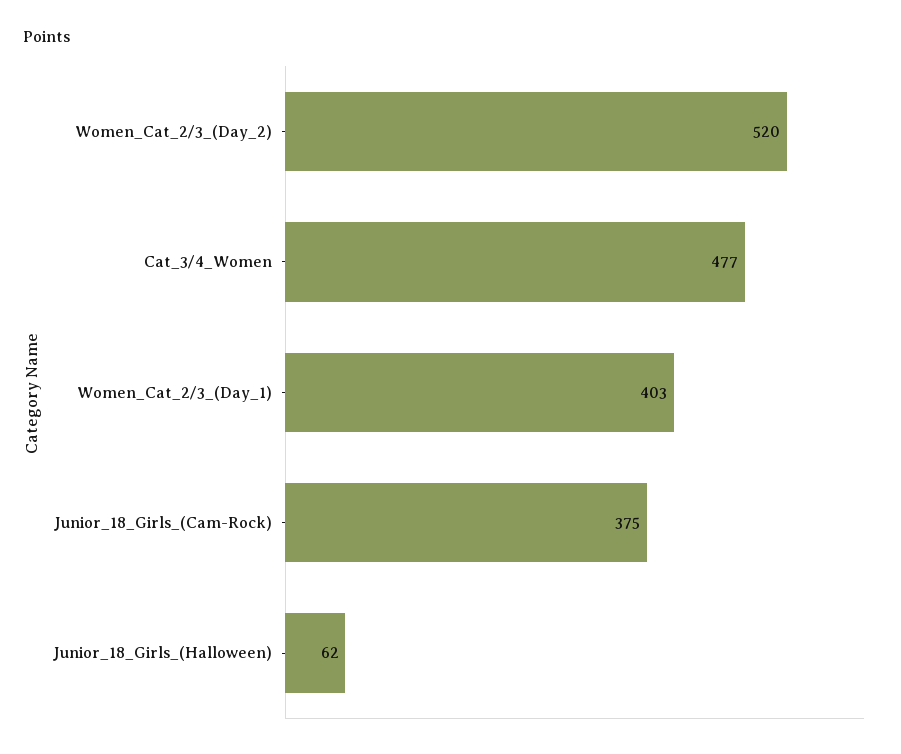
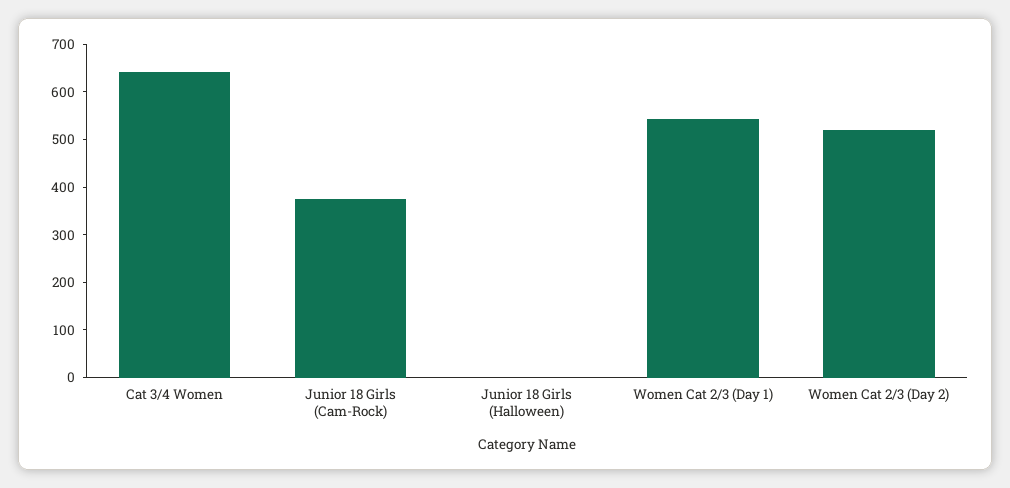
  {
    "Women_Cat_2/3_(Day_2)": 520,
-   "Cat_3/4_Women": 477,
+   "Cat_3/4_Women": 640,
-   "Women_Cat_2/3_(Day_1)": 403,
+   "Women_Cat_2/3_(Day_1)": 540,
    "Junior_18_Girls_(Cam-Rock)": 375,
-   "Junior_18_Girls_(Halloween)": 62
+   "Junior_18_Girls_(Halloween)": 0
  }

